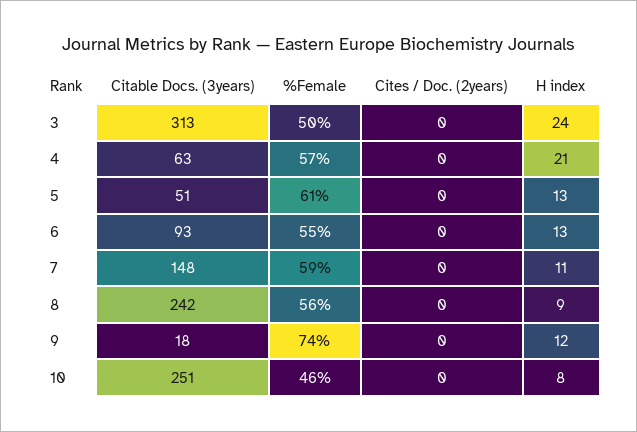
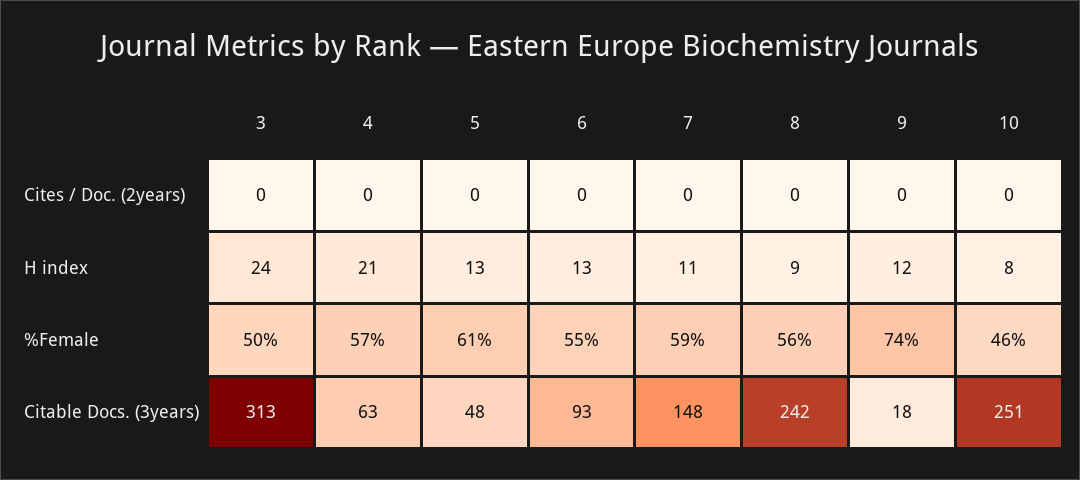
  {
    "Citable Docs. (3years)": {
      "3": 313,
      "4": 63,
-     "5": 51,
+     "5": 48,
      "6": 93,
      "7": 148,
      "8": 242,
      "9": 18,
      "10": 251
    },
    "%Female": {
      "3": 50,
      "4": 57,
      "5": 61,
      "6": 55,
      "7": 59,
      "8": 56,
      "9": 74,
      "10": 46
    },
    "Cites / Doc. (2years)": {
      "3": 0,
      "4": 0,
      "5": 0,
      "6": 0,
      "7": 0,
      "8": 0,
      "9": 0,
      "10": 0
    },
    "H index": {
      "3": 24,
      "4": 21,
      "5": 13,
      "6": 13,
      "7": 11,
      "8": 9,
      "9": 12,
      "10": 8
    }
  }

